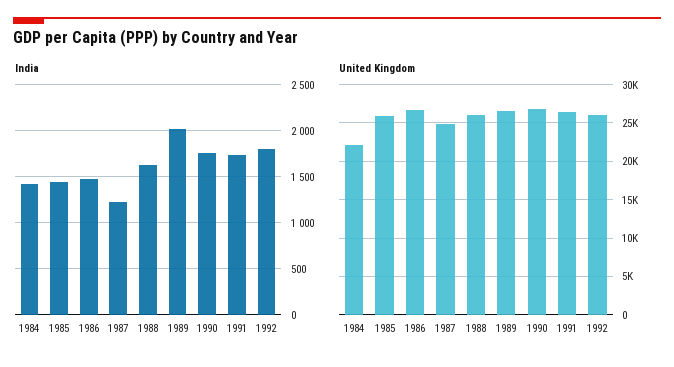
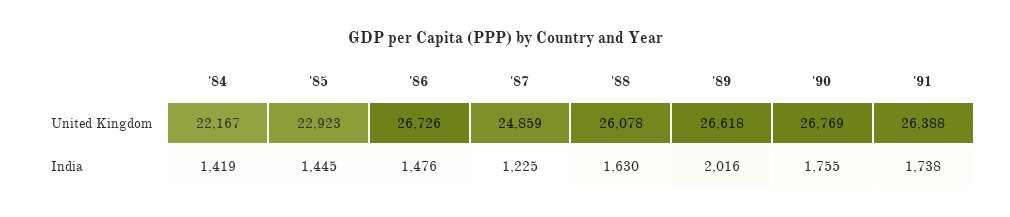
  {
    "India": {
      "1984": 1419,
      "1985": 1445,
      "1986": 1476,
      "1987": 1225,
      "1988": 1630,
      "1989": 2016,
      "1990": 1755,
-     "1991": 1738,
+     "1991": 1738
-     "1992": 1800
    },
    "United Kingdom": {
      "1984": 22167,
-     "1985": 26000,
+     "1985": 22923,
      "1986": 26726,
      "1987": 24859,
      "1988": 26078,
      "1989": 26618,
      "1990": 26769,
-     "1991": 26388,
+     "1991": 26388
-     "1992": 26000
    }
  }

